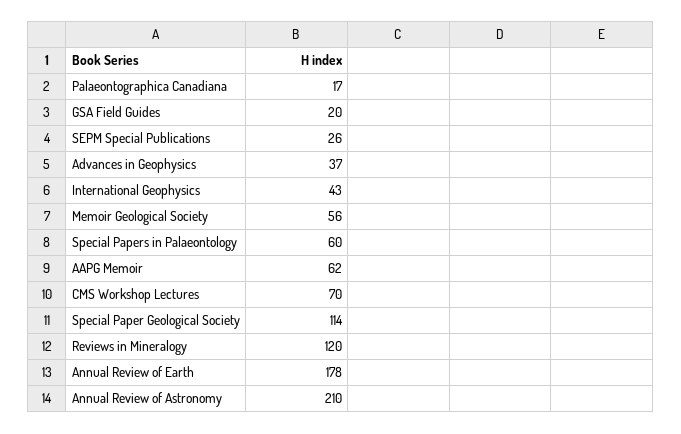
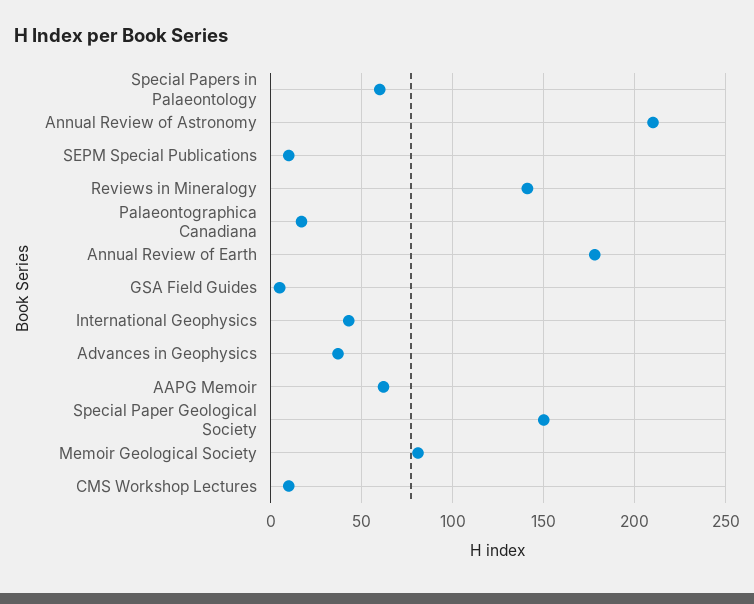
  {
    "Palaeontographica Canadiana": 17,
-   "GSA Field Guides": 20,
+   "GSA Field Guides": 5,
-   "SEPM Special Publications": 26,
+   "SEPM Special Publications": 10,
    "Advances in Geophysics": 37,
    "International Geophysics": 43,
-   "Memoir Geological Society": 56,
+   "Memoir Geological Society": 80,
    "Special Papers in Palaeontology": 60,
    "AAPG Memoir": 62,
-   "CMS Workshop Lectures": 70,
+   "CMS Workshop Lectures": 10,
-   "Special Paper Geological Society": 114,
+   "Special Paper Geological Society": 150,
-   "Reviews in Mineralogy": 120,
+   "Reviews in Mineralogy": 140,
    "Annual Review of Earth": 178,
    "Annual Review of Astronomy": 210
  }

